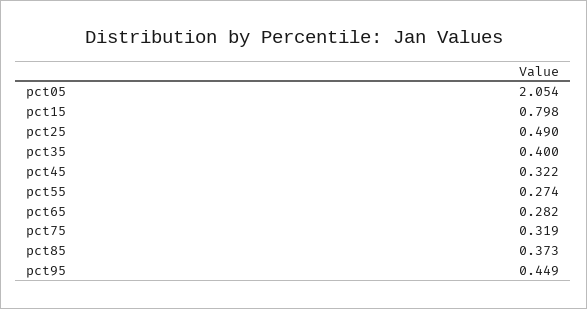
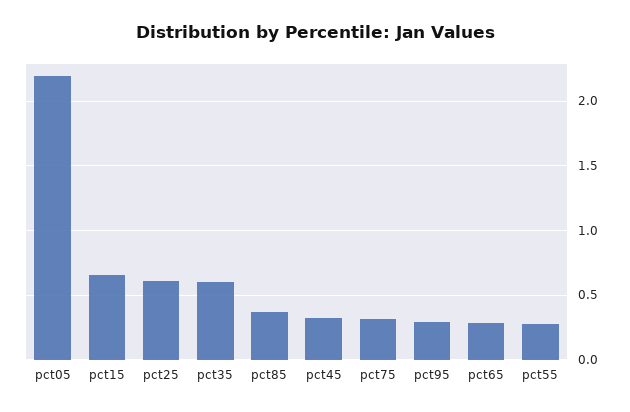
  {
-   "pct05": 2.054,
+   "pct05": 2.2,
-   "pct15": 0.798,
+   "pct15": 0.65,
-   "pct25": 0.49,
+   "pct25": 0.6,
-   "pct35": 0.4,
+   "pct35": 0.6,
    "pct45": 0.322,
    "pct55": 0.274,
    "pct65": 0.282,
    "pct75": 0.319,
    "pct85": 0.373,
-   "pct95": 0.449
+   "pct95": 0.3
  }

